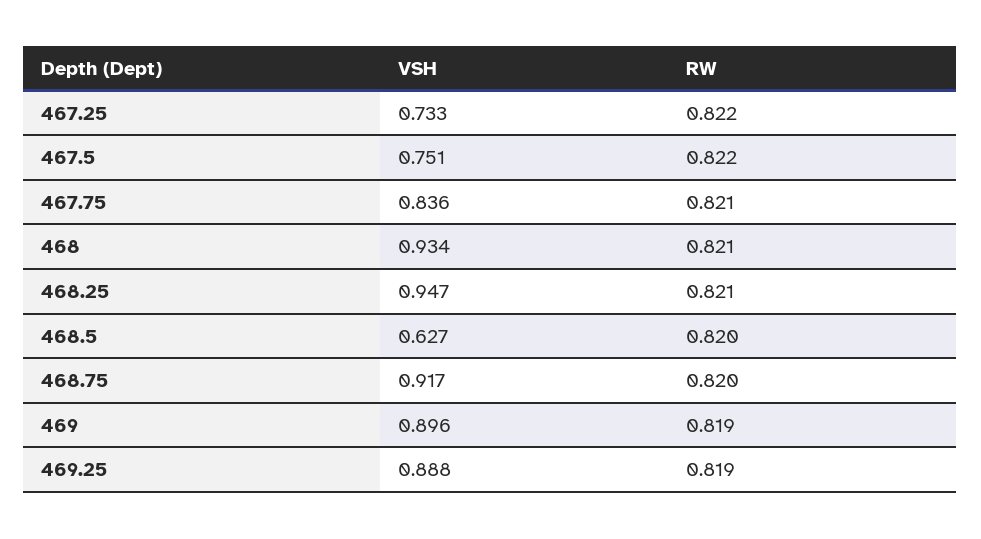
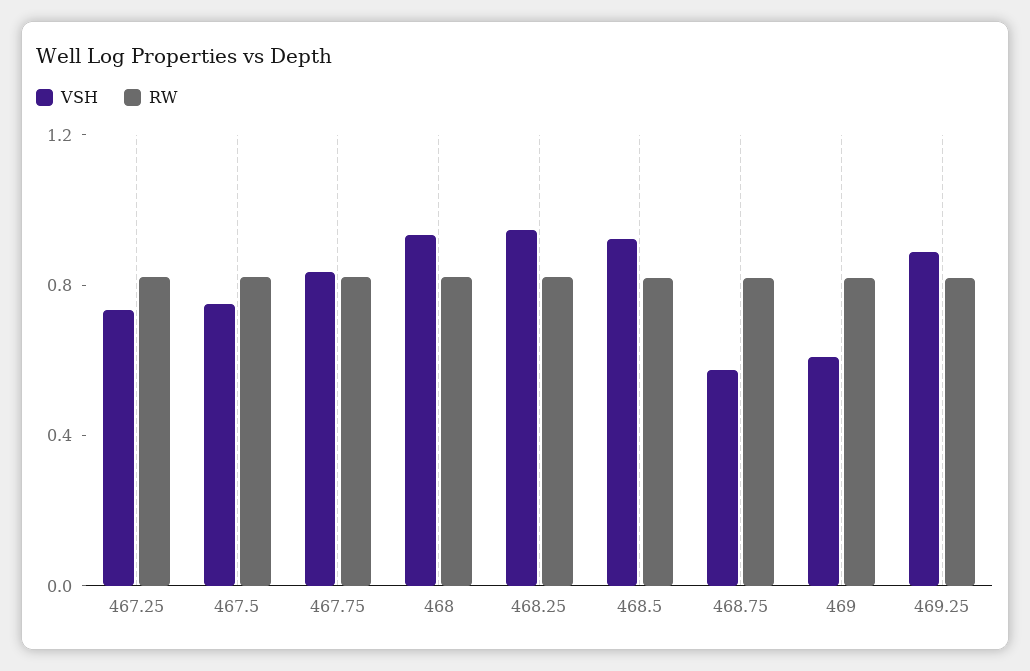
  {
    "VSH": {
      "467.25": 0.733,
      "467.5": 0.751,
      "467.75": 0.836,
      "468": 0.934,
      "468.25": 0.947,
-     "468.5": 0.627,
+     "468.5": 0.9,
-     "468.75": 0.917,
+     "468.75": 0.6,
-     "469": 0.896,
+     "469": 0.6,
      "469.25": 0.888
    },
    "RW": {
      "467.25": 0.822,
      "467.5": 0.822,
      "467.75": 0.821,
      "468": 0.821,
      "468.25": 0.821,
      "468.5": 0.82,
      "468.75": 0.82,
      "469": 0.819,
      "469.25": 0.819
    }
  }

